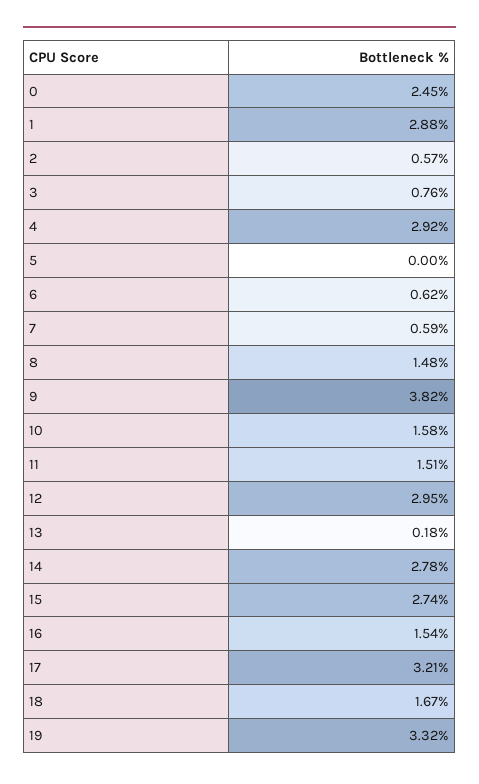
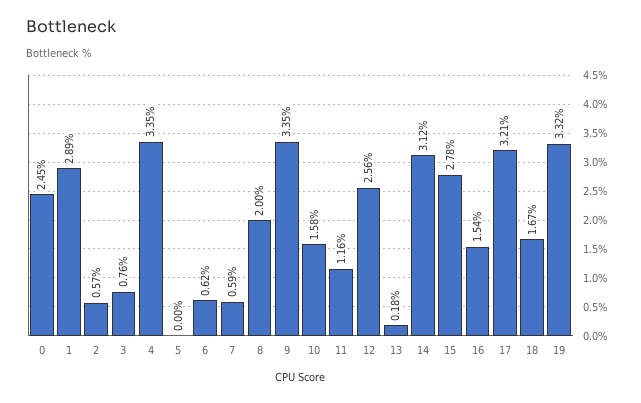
  {
    "0": 2.45,
-   "1": 2.88,
+   "1": 2.89,
    "2": 0.57,
    "3": 0.76,
-   "4": 2.92,
+   "4": 3.35,
    "5": 0,
    "6": 0.62,
    "7": 0.59,
-   "8": 1.48,
+   "8": 2,
-   "9": 3.82,
+   "9": 3.35,
    "10": 1.58,
-   "11": 1.51,
+   "11": 1.16,
-   "12": 2.95,
+   "12": 2.56,
    "13": 0.18,
-   "14": 2.78,
+   "14": 3.12,
-   "15": 2.74,
+   "15": 2.78,
    "16": 1.54,
    "17": 3.21,
    "18": 1.67,
    "19": 3.32
  }

